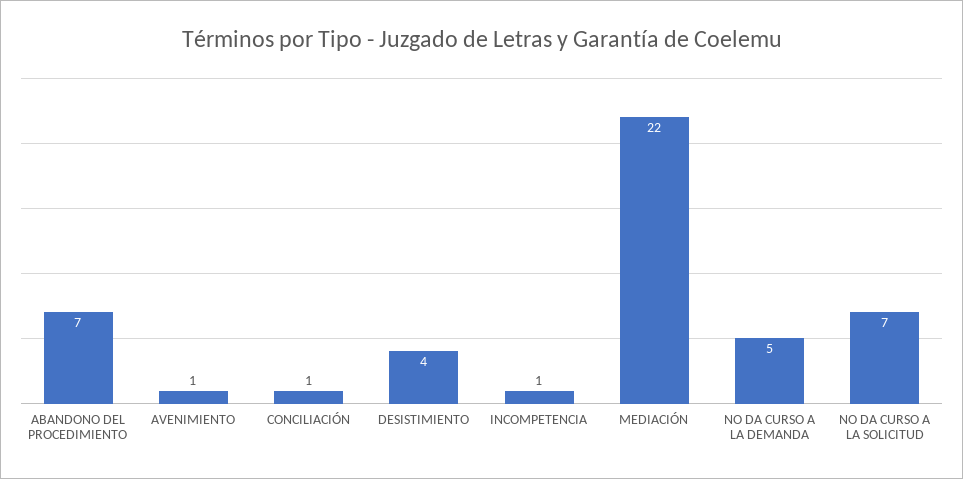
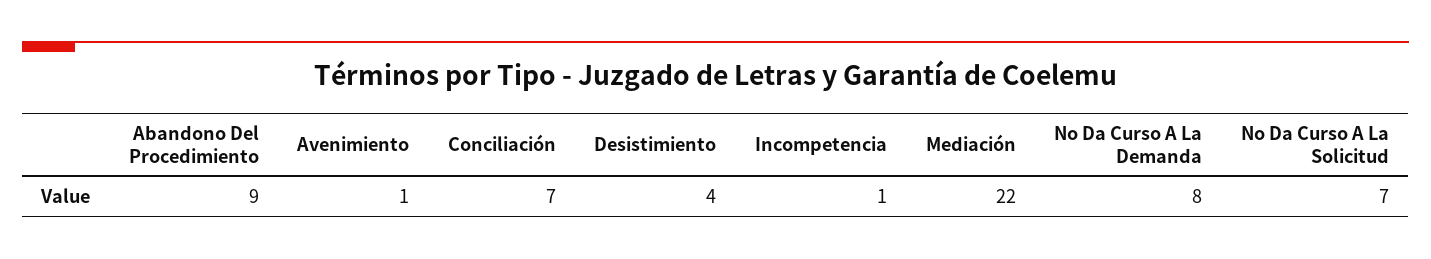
  {
-   "ABANDONO DEL PROCEDIMIENTO": 7,
+   "ABANDONO DEL PROCEDIMIENTO": 9,
    "AVENIMIENTO": 1,
-   "CONCILIACIÓN": 1,
+   "CONCILIACIÓN": 7,
    "DESISTIMIENTO": 4,
    "INCOMPETENCIA": 1,
    "MEDIACIÓN": 22,
-   "NO DA CURSO A LA DEMANDA": 5,
+   "NO DA CURSO A LA DEMANDA": 8,
    "NO DA CURSO A LA SOLICITUD": 7
  }

